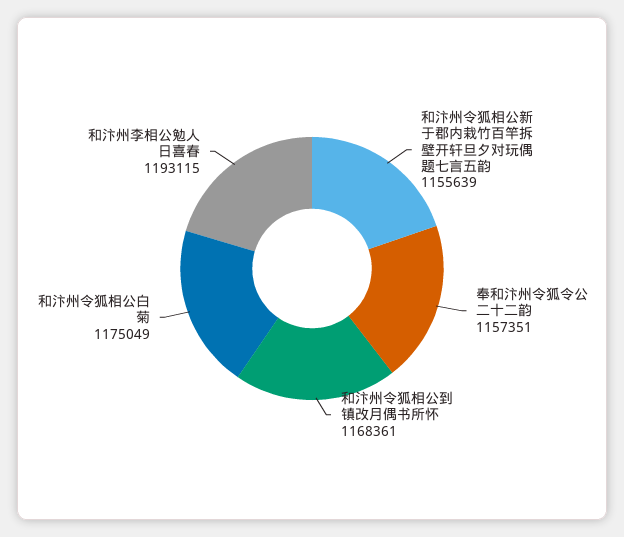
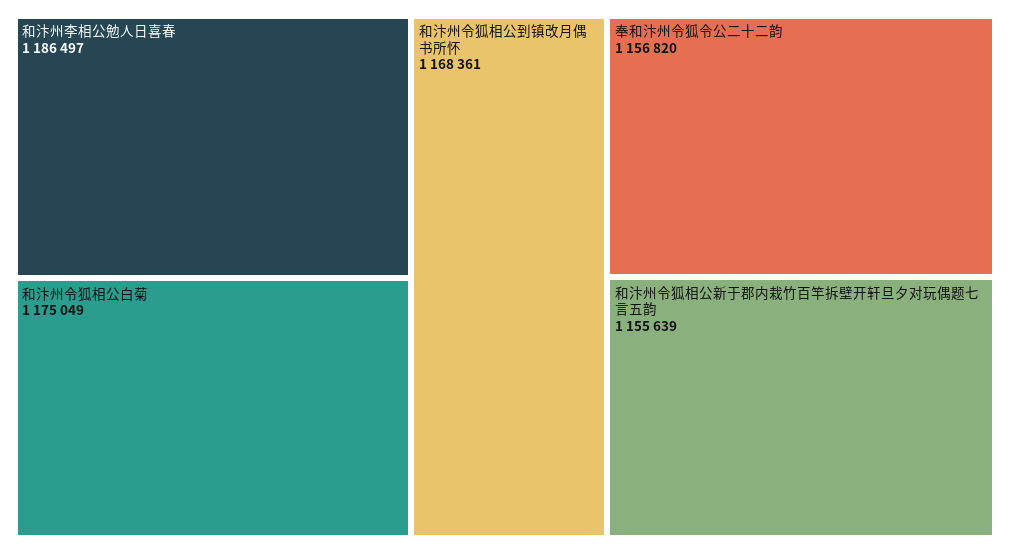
  {
    "和汴州令狐相公新于郡内栽竹百竿拆壁开轩旦夕对玩偶题七言五韵": 1155639,
-   "奉和汴州令狐令公二十二韵": 1157351,
+   "奉和汴州令狐令公二十二韵": 1156820,
    "和汴州令狐相公到镇改月偶书所怀": 1168361,
    "和汴州令狐相公白菊": 1175049,
-   "和汴州李相公勉人日喜春": 1193115
+   "和汴州李相公勉人日喜春": 1186497
  }

